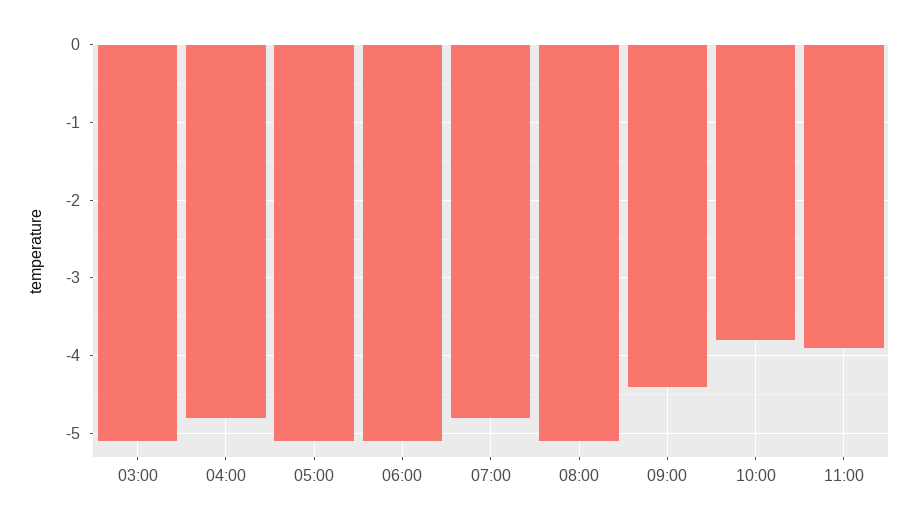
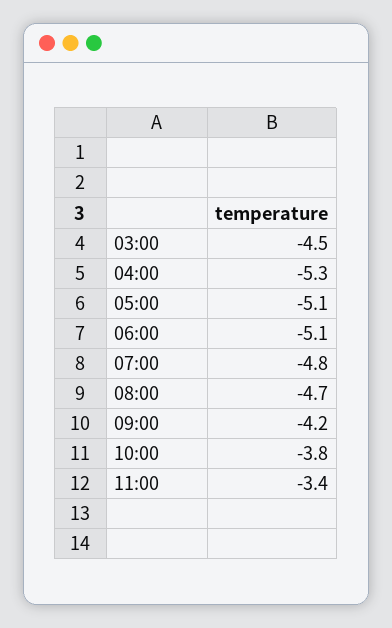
  {
-   "03:00": -5.1,
+   "03:00": -4.5,
-   "04:00": -4.8,
+   "04:00": -5.3,
    "05:00": -5.1,
    "06:00": -5.1,
    "07:00": -4.8,
-   "08:00": -5.1,
+   "08:00": -4.7,
-   "09:00": -4.4,
+   "09:00": -4.2,
    "10:00": -3.8,
-   "11:00": -3.9
+   "11:00": -3.4
  }

